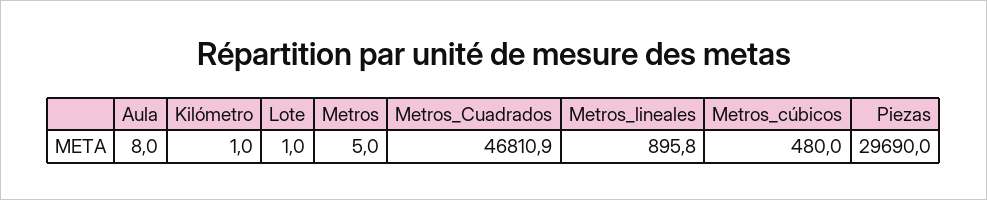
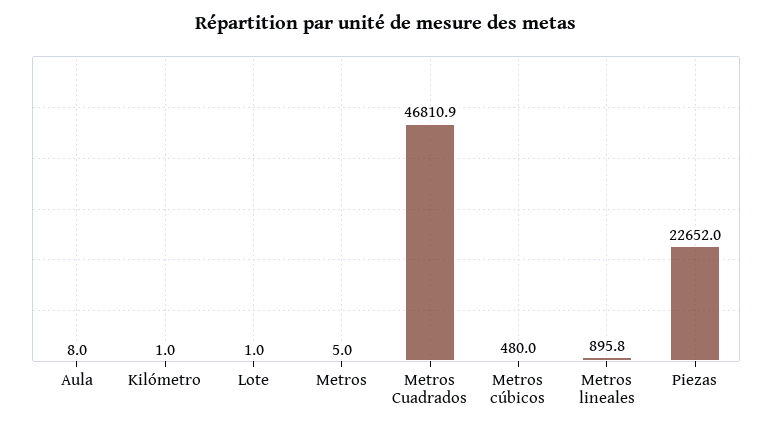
  {
    "Aula": 8,
    "Kilómetro": 1,
    "Lote": 1,
    "Metros": 5,
    "Metros_Cuadrados": 46810.9,
    "Metros_lineales": 895.8,
    "Metros_cúbicos": 480,
-   "Piezas": 29690
+   "Piezas": 22652
  }

